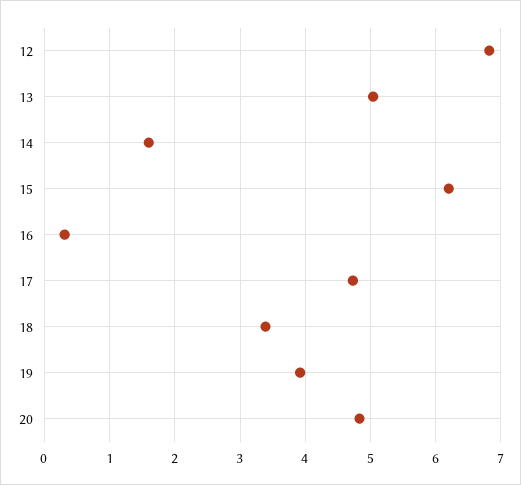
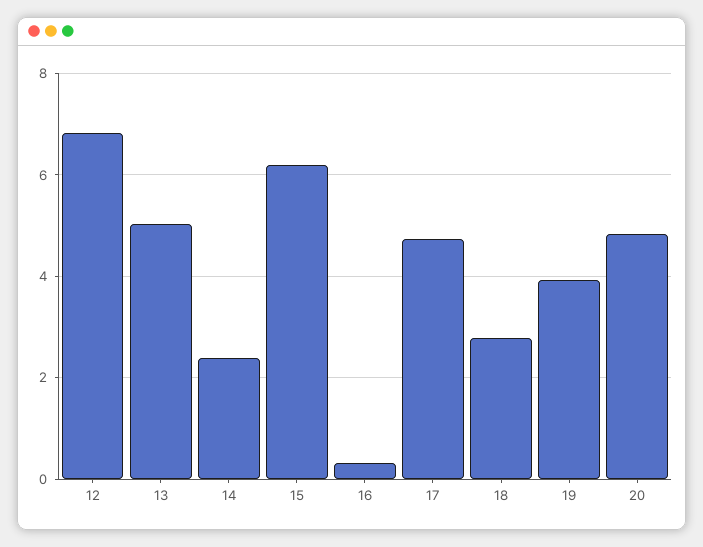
  {
    "12": 6.8,
    "13": 5,
-   "14": 1.6,
+   "14": 2.4,
    "15": 6.2,
    "16": 0.3,
    "17": 4.7,
-   "18": 3.4,
+   "18": 2.8,
    "19": 3.9,
    "20": 4.8
  }

